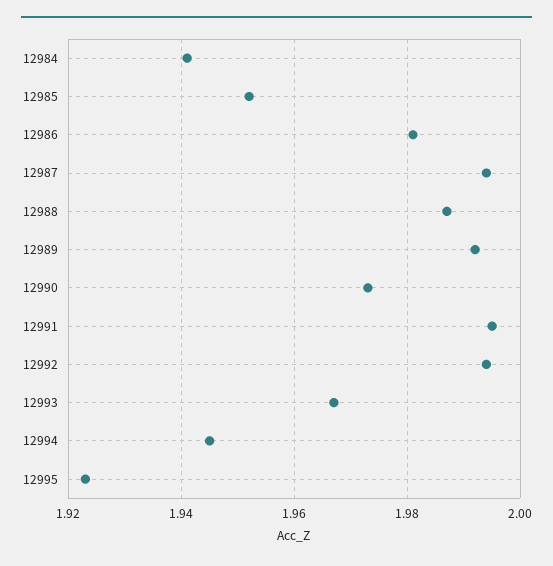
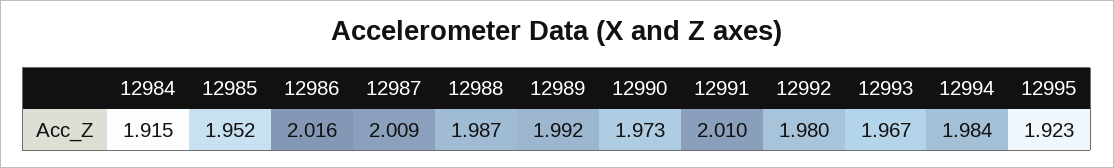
  {
-   "12984": 1.94,
+   "12984": 1.915,
    "12985": 1.952,
-   "12986": 1.98,
+   "12986": 2.016,
-   "12987": 1.995,
+   "12987": 2.009,
    "12988": 1.987,
    "12989": 1.992,
    "12990": 1.973,
-   "12991": 1.995,
+   "12991": 2.01,
-   "12992": 1.995,
+   "12992": 1.98,
    "12993": 1.967,
-   "12994": 1.945,
+   "12994": 1.984,
    "12995": 1.923
  }

